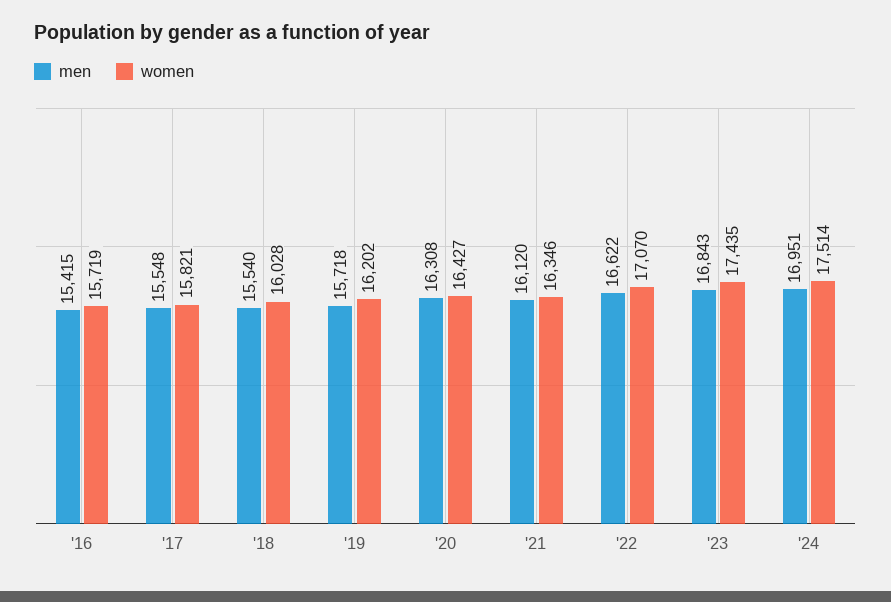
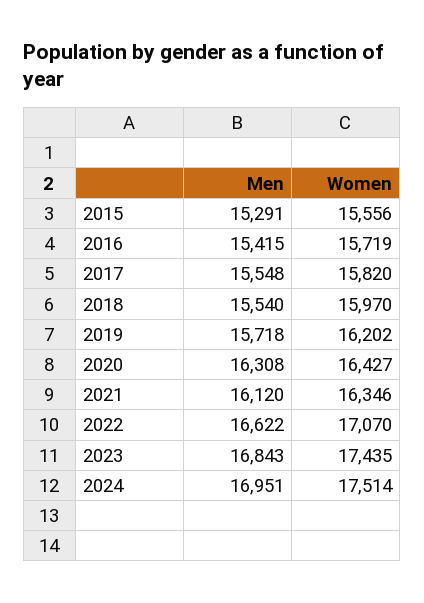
  {
    "men": {
      "'16": 15415,
      "'17": 15548,
      "'18": 15540,
      "'19": 15718,
      "'20": 16308,
      "'21": 16120,
      "'22": 16622,
      "'23": 16843,
-     "'24": 16951
+     "'24": 16951,
+     "2015": 15291
    },
    "women": {
      "'16": 15719,
-     "'17": 15821,
+     "'17": 15820,
-     "'18": 16028,
+     "'18": 15970,
      "'19": 16202,
      "'20": 16427,
      "'21": 16346,
      "'22": 17070,
      "'23": 17435,
-     "'24": 17514
+     "'24": 17514,
+     "2015": 15556
    }
  }

